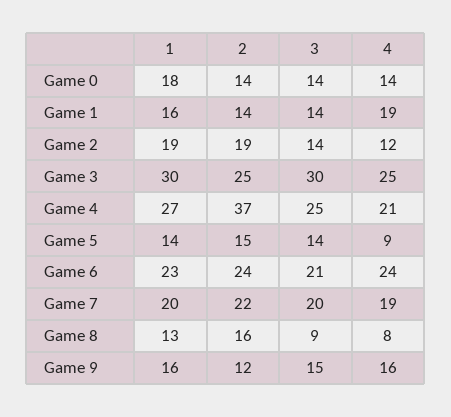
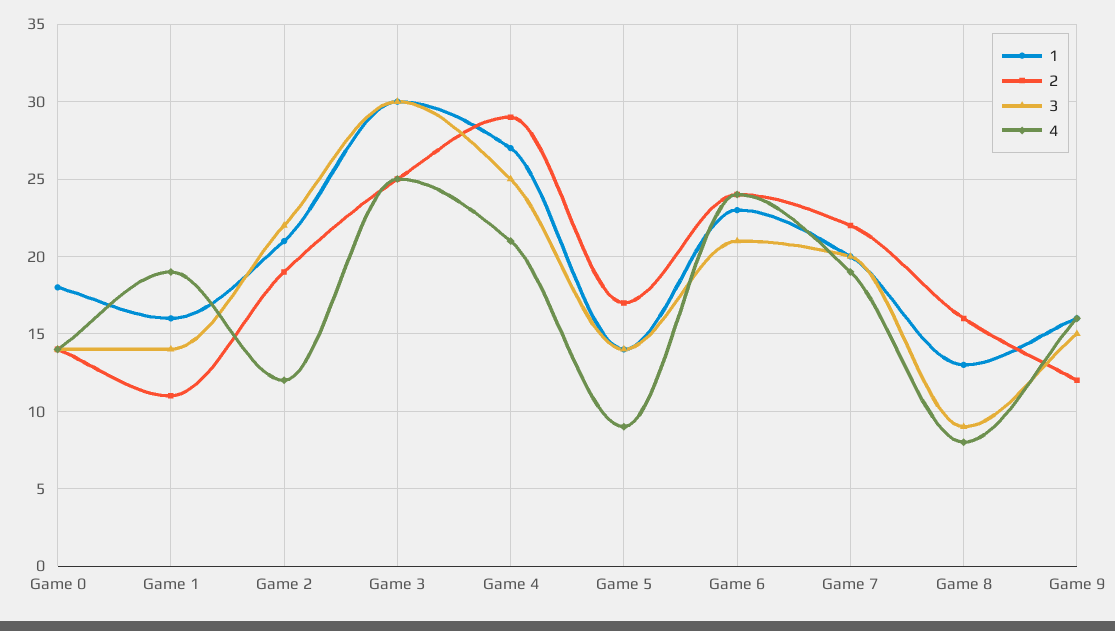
  {
    "1": {
      "Game 0": 18,
      "Game 1": 16,
-     "Game 2": 19,
+     "Game 2": 21,
      "Game 3": 30,
      "Game 4": 27,
      "Game 5": 14,
      "Game 6": 23,
      "Game 7": 20,
      "Game 8": 13,
      "Game 9": 16
    },
    "2": {
      "Game 0": 14,
-     "Game 1": 14,
+     "Game 1": 11,
      "Game 2": 19,
      "Game 3": 25,
-     "Game 4": 37,
+     "Game 4": 29,
-     "Game 5": 15,
+     "Game 5": 17,
      "Game 6": 24,
      "Game 7": 22,
      "Game 8": 16,
      "Game 9": 12
    },
    "3": {
      "Game 0": 14,
      "Game 1": 14,
-     "Game 2": 14,
+     "Game 2": 22,
      "Game 3": 30,
      "Game 4": 25,
      "Game 5": 14,
      "Game 6": 21,
      "Game 7": 20,
      "Game 8": 9,
      "Game 9": 15
    },
    "4": {
      "Game 0": 14,
      "Game 1": 19,
      "Game 2": 12,
      "Game 3": 25,
      "Game 4": 21,
      "Game 5": 9,
      "Game 6": 24,
      "Game 7": 19,
      "Game 8": 8,
      "Game 9": 16
    }
  }

